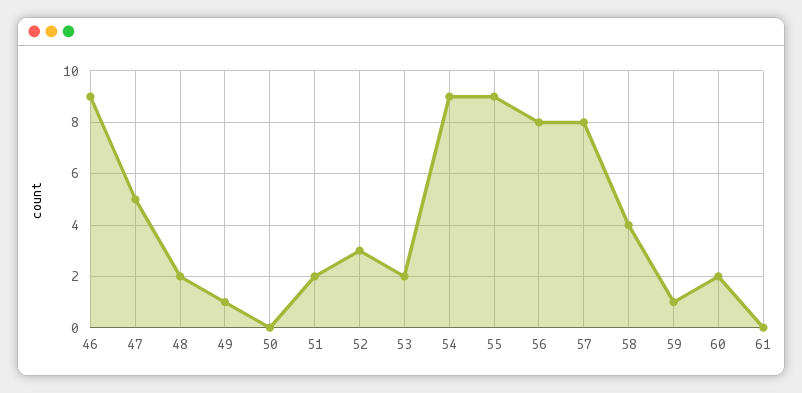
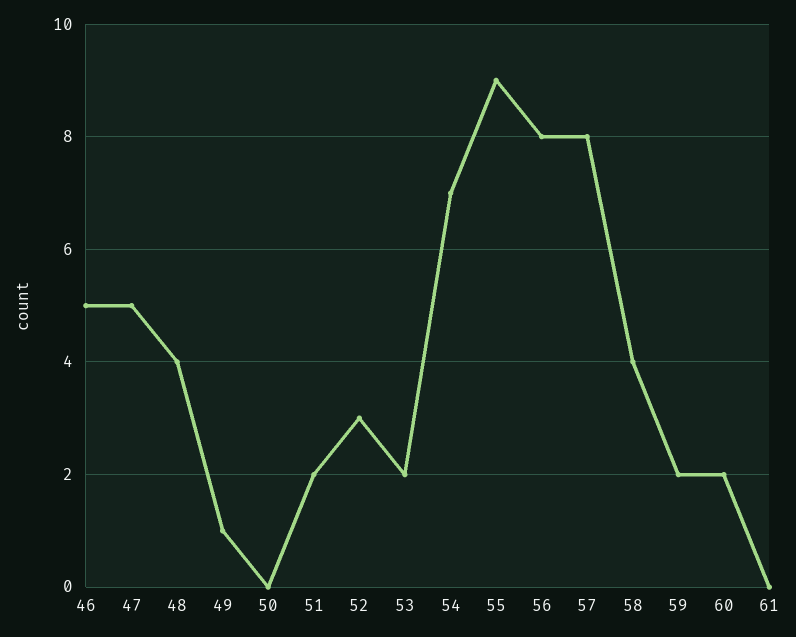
  {
-   "46": 9,
+   "46": 5,
    "47": 5,
-   "48": 2,
+   "48": 4,
    "49": 1,
    "50": 0,
    "51": 2,
    "52": 3,
    "53": 2,
-   "54": 9,
+   "54": 7,
    "55": 9,
    "56": 8,
    "57": 8,
    "58": 4,
-   "59": 1,
+   "59": 2,
    "60": 2,
    "61": 0
  }

